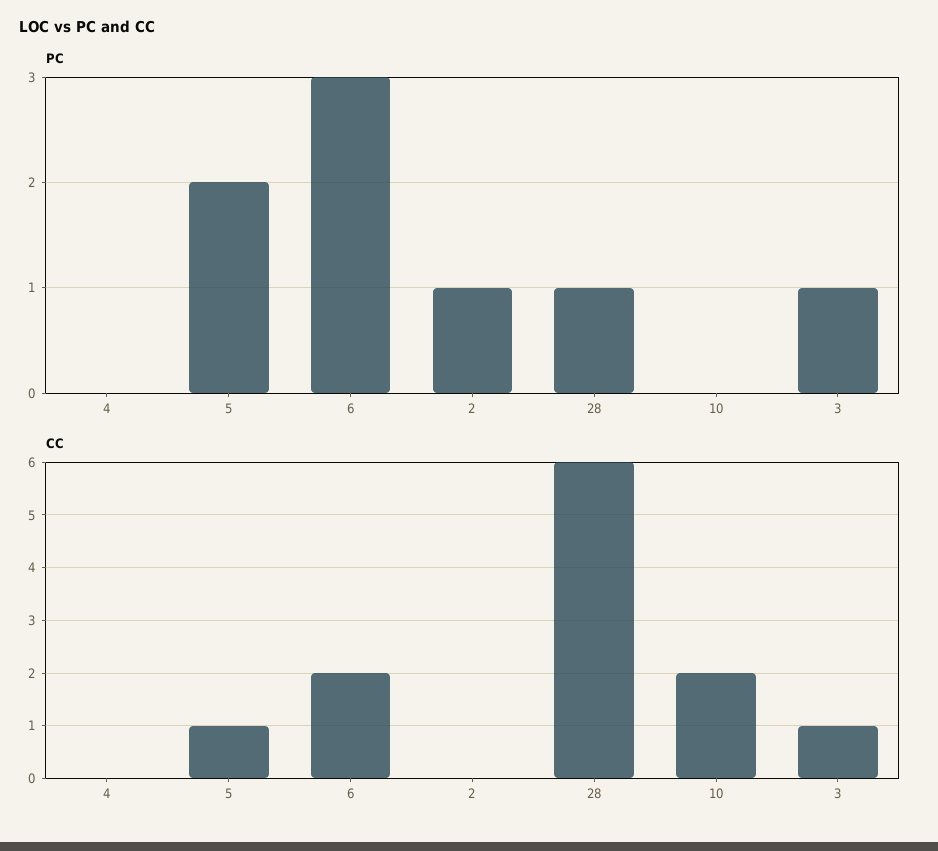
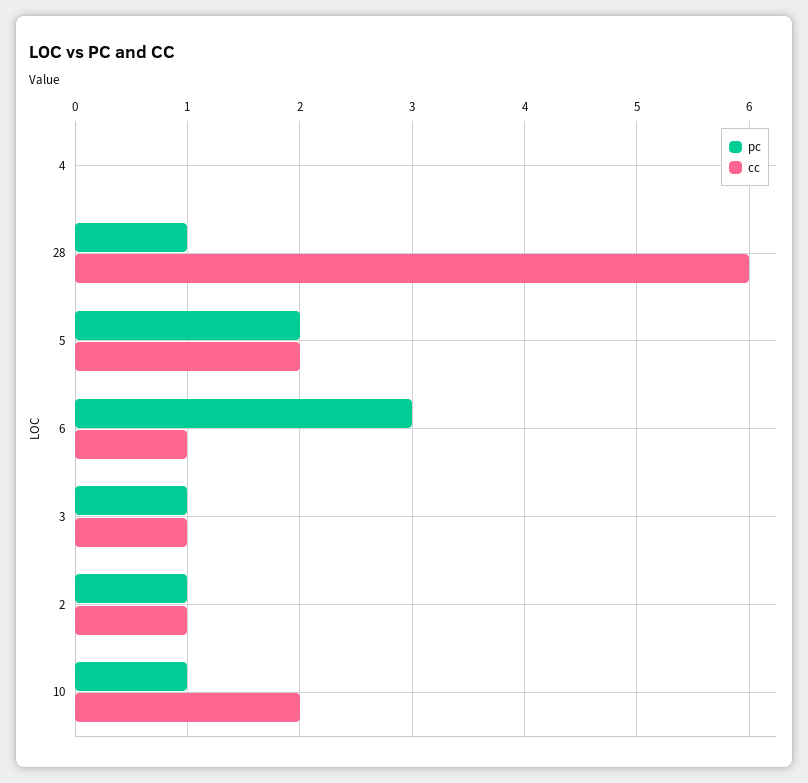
  {
    "PC": {
      "4": 0,
      "5": 2,
      "6": 3,
      "2": 1,
      "28": 1,
-     "10": 0,
+     "10": 1,
      "3": 1
    },
    "CC": {
      "4": 0,
-     "5": 1,
+     "5": 2,
-     "6": 2,
+     "6": 1,
-     "2": 0,
+     "2": 1,
      "28": 6,
      "10": 2,
      "3": 1
    }
  }

